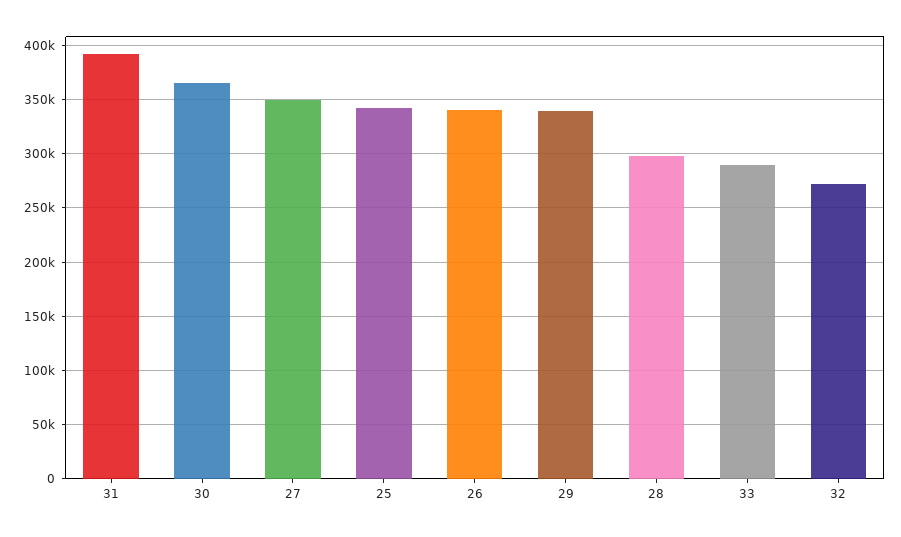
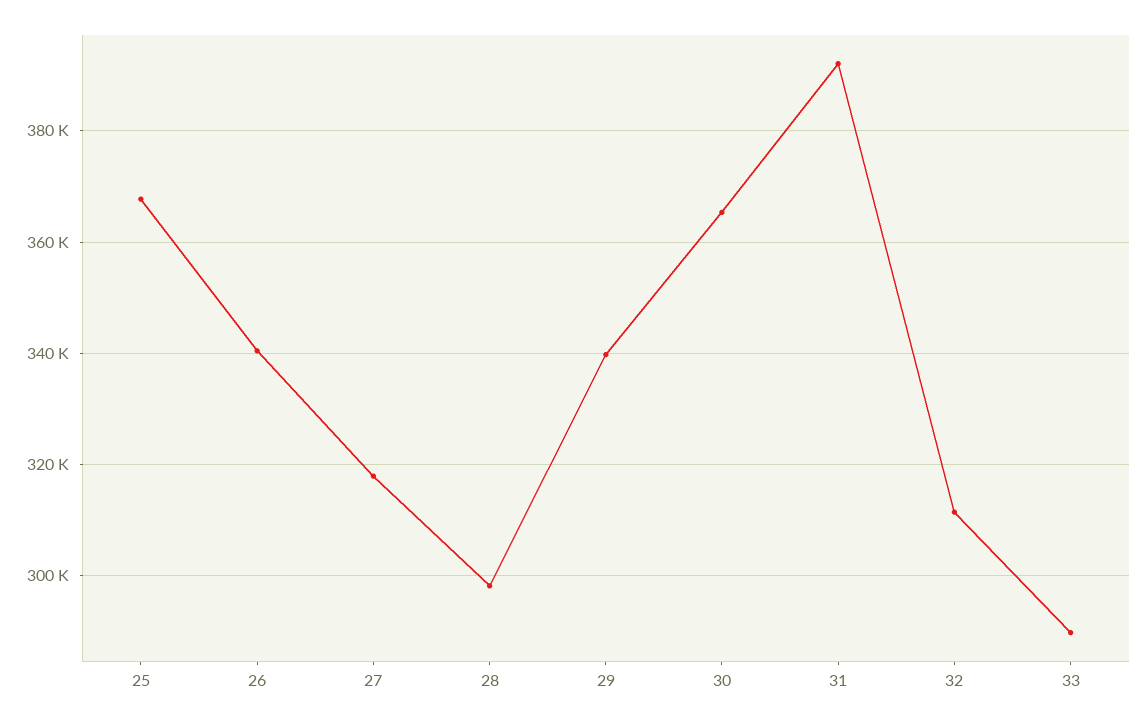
  {
    "31": 392000,
    "30": 366000,
-   "27": 350000,
+   "27": 318000,
-   "25": 340000,
+   "25": 368000,
    "26": 340000,
    "29": 340000,
    "28": 298000,
    "33": 290000,
-   "32": 270000
+   "32": 312000
  }

